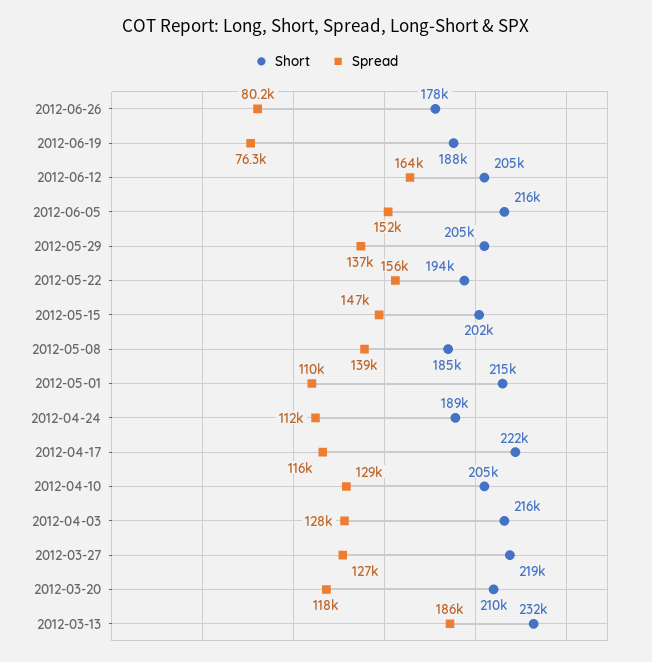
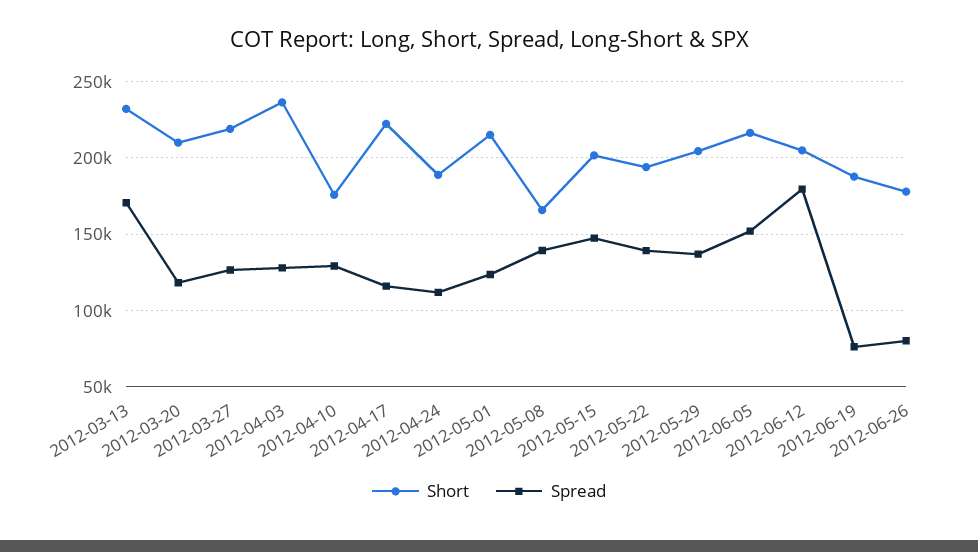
  {
    "Short": {
      "2012-06-26": 178000,
      "2012-06-19": 188000,
      "2012-06-12": 205000,
      "2012-06-05": 216000,
      "2012-05-29": 205000,
      "2012-05-22": 194000,
      "2012-05-15": 202000,
-     "2012-05-08": 185000,
+     "2012-05-08": 165000,
      "2012-05-01": 215000,
      "2012-04-24": 189000,
      "2012-04-17": 222000,
-     "2012-04-10": 205000,
+     "2012-04-10": 175000,
-     "2012-04-03": 216000,
+     "2012-04-03": 235000,
      "2012-03-27": 219000,
      "2012-03-20": 210000,
      "2012-03-13": 232000
    },
    "Spread": {
      "2012-06-26": 80200,
      "2012-06-19": 76300,
-     "2012-06-12": 164000,
+     "2012-06-12": 180000,
      "2012-06-05": 152000,
      "2012-05-29": 137000,
-     "2012-05-22": 156000,
+     "2012-05-22": 140000,
      "2012-05-15": 147000,
      "2012-05-08": 139000,
-     "2012-05-01": 110000,
+     "2012-05-01": 125000,
      "2012-04-24": 112000,
      "2012-04-17": 116000,
      "2012-04-10": 129000,
      "2012-04-03": 128000,
      "2012-03-27": 127000,
      "2012-03-20": 118000,
-     "2012-03-13": 186000
+     "2012-03-13": 170000
    }
  }

